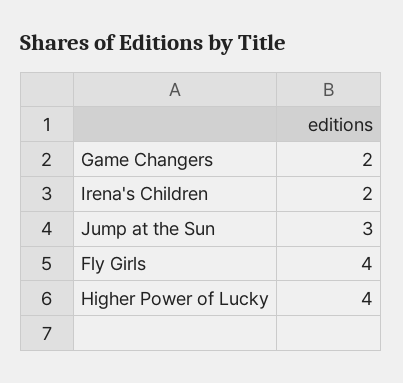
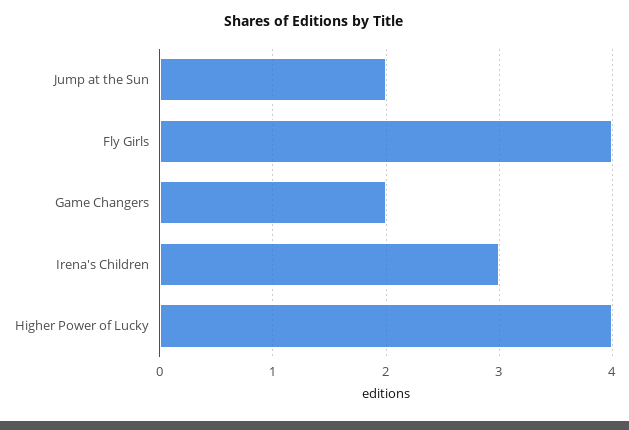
  {
    "Game Changers": 2,
-   "Irena's Children": 2,
+   "Irena's Children": 3,
-   "Jump at the Sun": 3,
+   "Jump at the Sun": 2,
    "Fly Girls": 4,
    "Higher Power of Lucky": 4
  }

